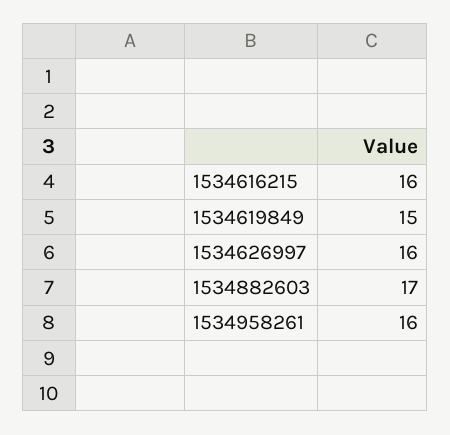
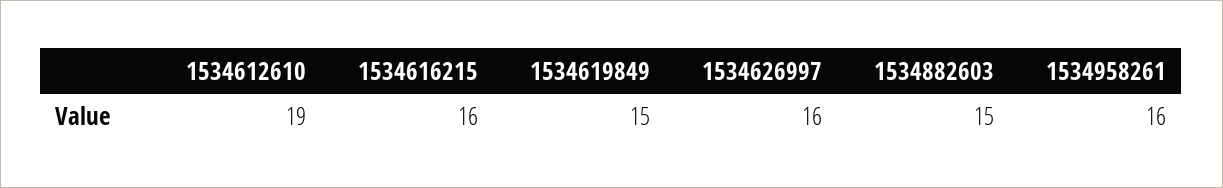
  {
    "1534616215": 16,
    "1534619849": 15,
    "1534626997": 16,
-   "1534882603": 17,
+   "1534882603": 15,
-   "1534958261": 16
+   "1534958261": 16,
+   "1534612610": 19
  }

